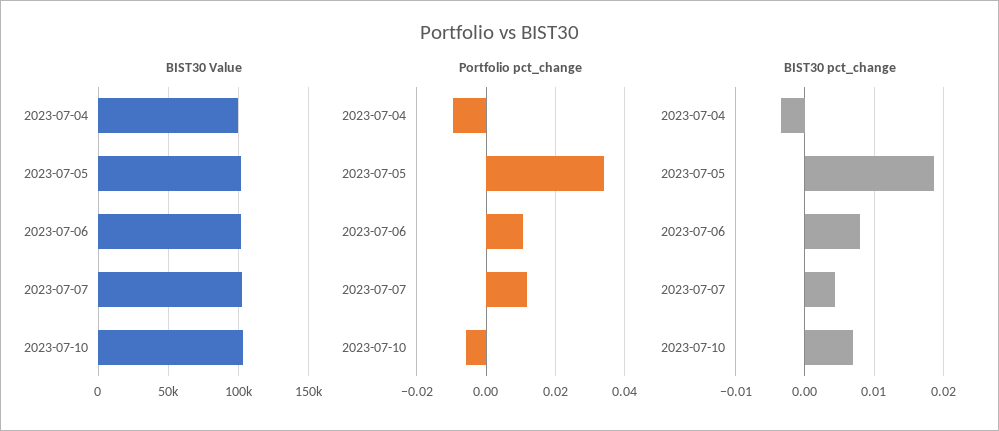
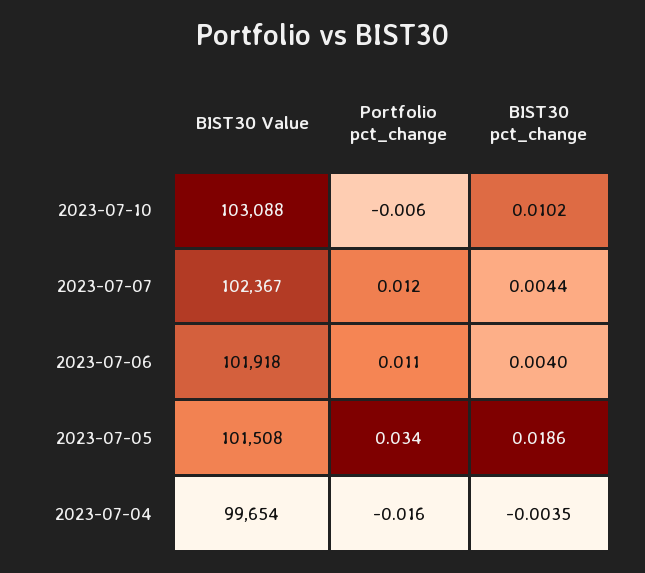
  {
    "BIST30 Value": {
      "2023-07-04": 99654,
      "2023-07-05": 101508,
      "2023-07-06": 101918,
      "2023-07-07": 102367,
      "2023-07-10": 103088
    },
    "Portfolio pct_change": {
-     "2023-07-04": -0.01,
+     "2023-07-04": -0.016,
      "2023-07-05": 0.034,
      "2023-07-06": 0.011,
      "2023-07-07": 0.012,
      "2023-07-10": -0.006
    },
    "BIST30 pct_change": {
      "2023-07-04": -0.0035,
      "2023-07-05": 0.0186,
-     "2023-07-06": 0.008,
+     "2023-07-06": 0.004,
      "2023-07-07": 0.0044,
-     "2023-07-10": 0.007
+     "2023-07-10": 0.0102
    }
  }

